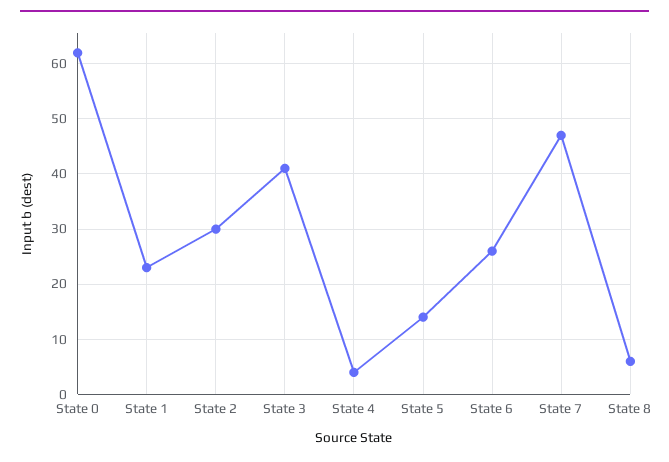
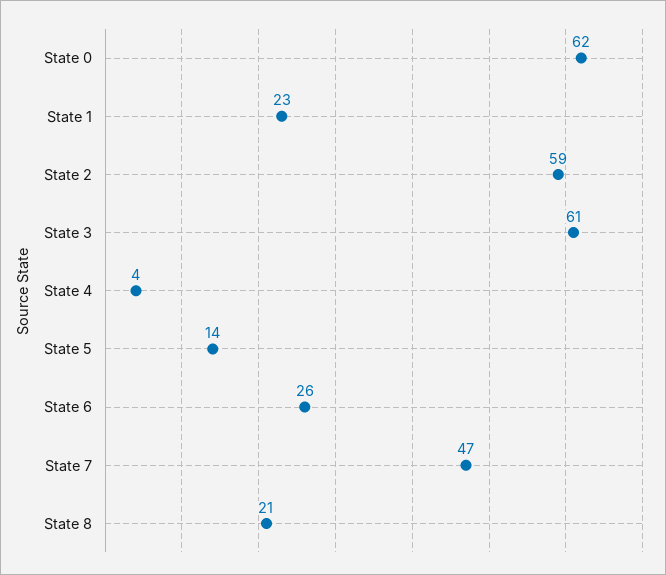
  {
    "State 0": 62,
    "State 1": 23,
-   "State 2": 30,
+   "State 2": 59,
-   "State 3": 40,
+   "State 3": 61,
    "State 4": 4,
    "State 5": 14,
    "State 6": 26,
    "State 7": 47,
-   "State 8": 5
+   "State 8": 21
  }

